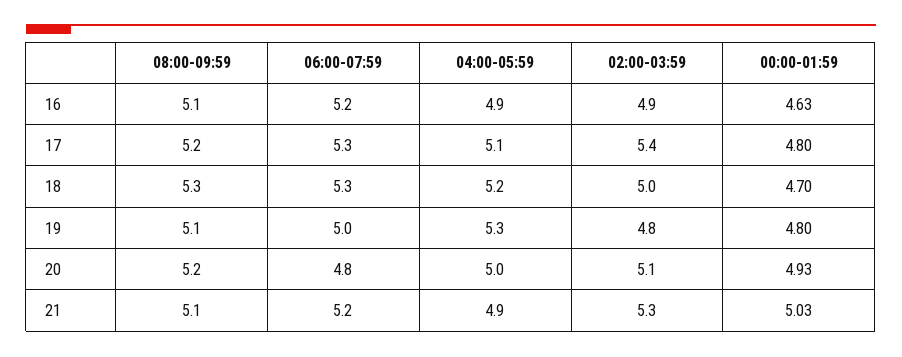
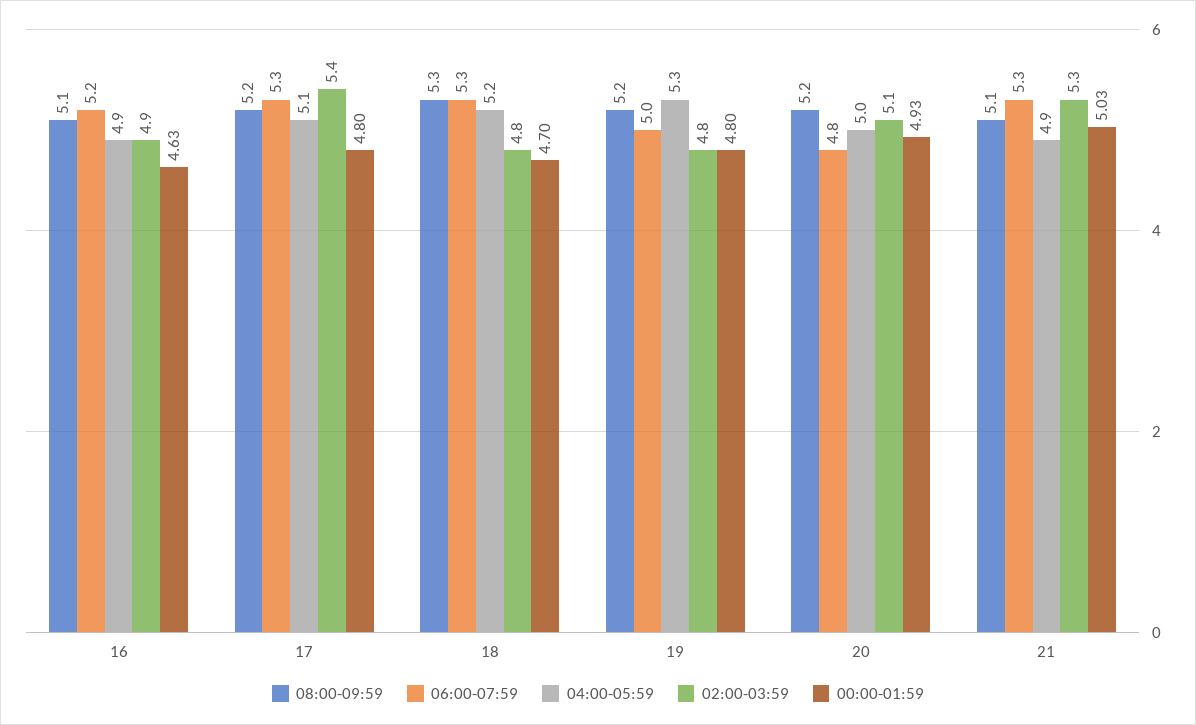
  {
    "08:00-09:59": {
      "16": 5.1,
      "17": 5.2,
      "18": 5.3,
-     "19": 5.1,
+     "19": 5.2,
      "20": 5.2,
      "21": 5.1
    },
    "06:00-07:59": {
      "16": 5.2,
      "17": 5.3,
      "18": 5.3,
      "19": 5,
      "20": 4.8,
-     "21": 5.2
+     "21": 5.3
    },
    "04:00-05:59": {
      "16": 4.9,
      "17": 5.1,
      "18": 5.2,
      "19": 5.3,
      "20": 5,
      "21": 4.9
    },
    "02:00-03:59": {
      "16": 4.9,
      "17": 5.4,
-     "18": 5,
+     "18": 4.8,
      "19": 4.8,
      "20": 5.1,
      "21": 5.3
    },
    "00:00-01:59": {
      "16": 4.63,
      "17": 4.8,
      "18": 4.7,
      "19": 4.8,
      "20": 4.93,
      "21": 5.03
    }
  }

